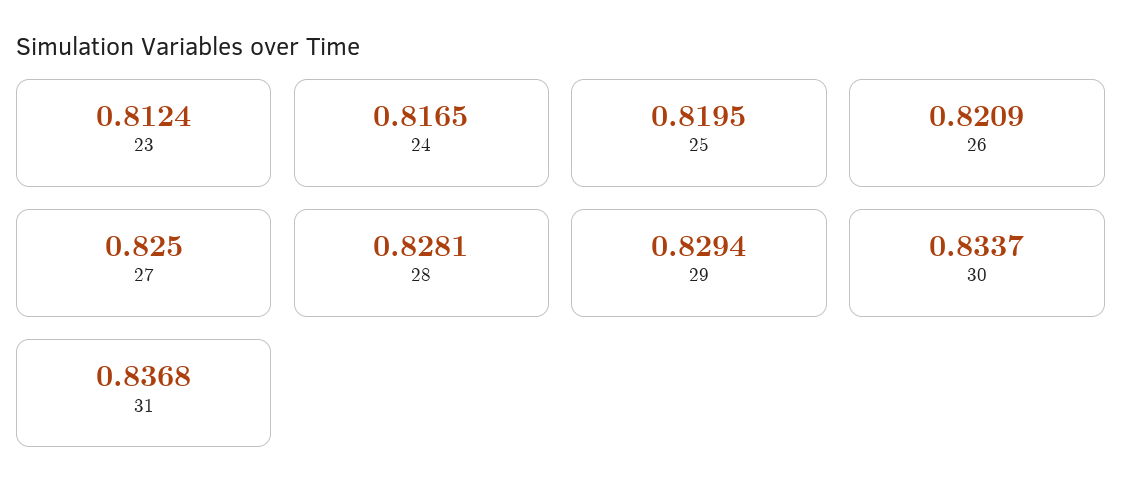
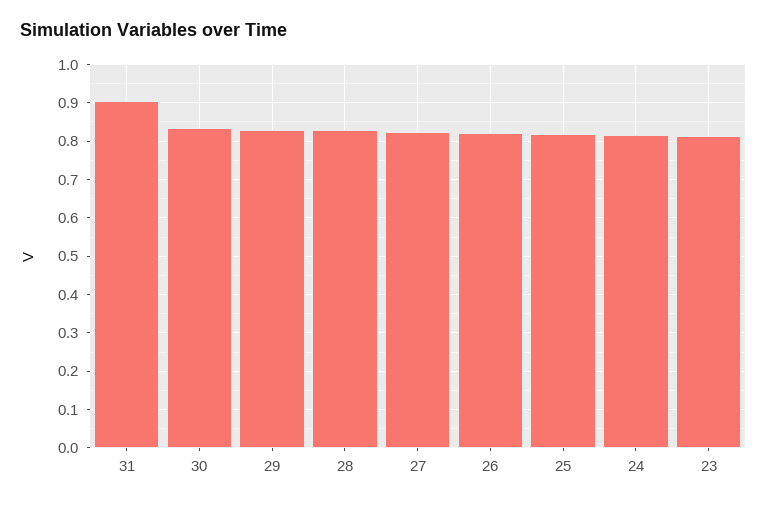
  {
    "23": 0.8124,
    "24": 0.8165,
    "25": 0.8195,
    "26": 0.8209,
    "27": 0.825,
    "28": 0.8281,
    "29": 0.8294,
    "30": 0.8337,
-   "31": 0.8368
+   "31": 0.9
  }

